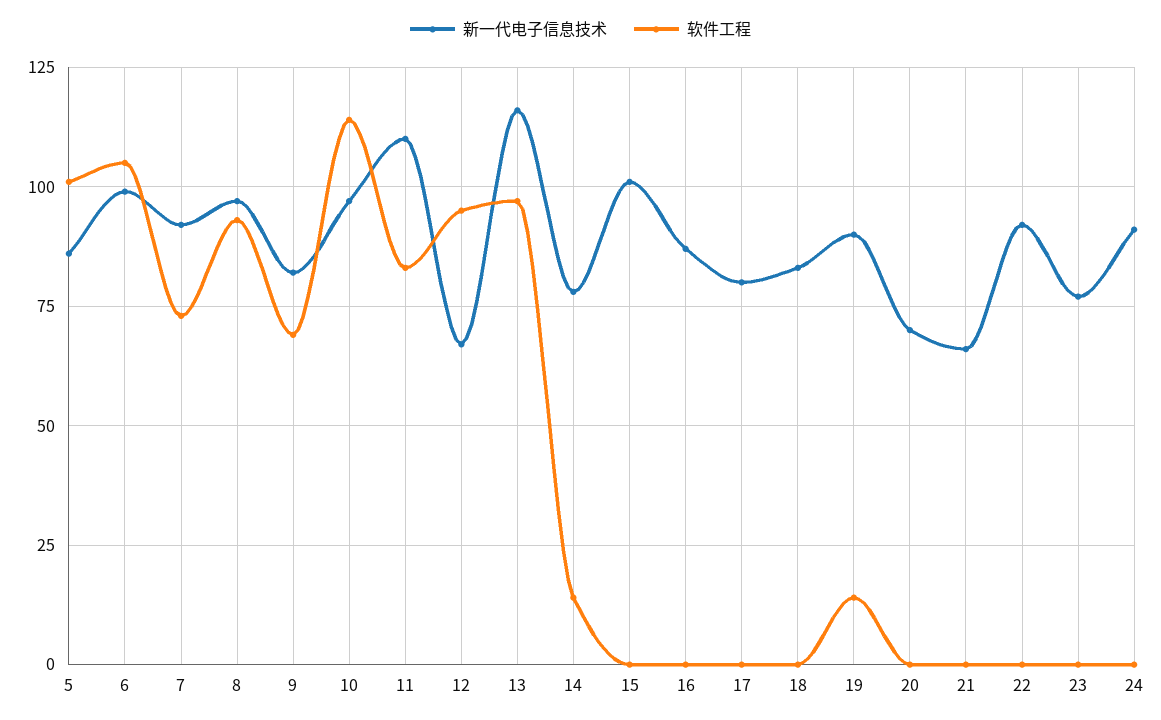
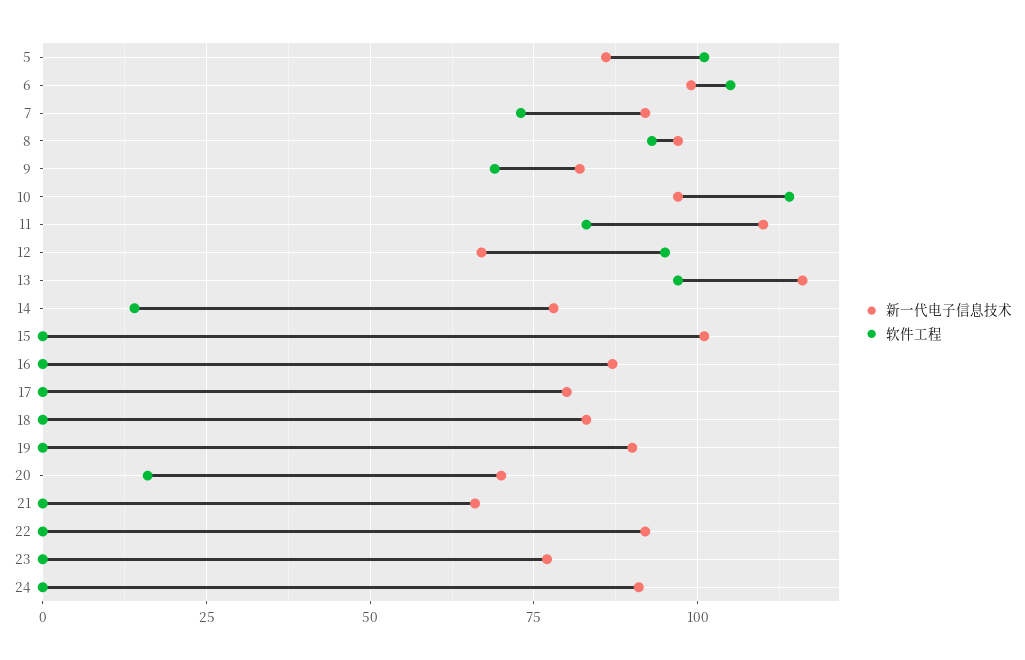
  {
    "新一代电子信息技术": {
      "5": 85,
      "6": 100,
      "7": 90,
      "8": 95,
      "9": 80,
      "10": 95,
      "11": 110,
      "12": 65,
      "13": 115,
      "14": 80,
      "15": 100,
      "16": 85,
      "17": 80,
      "18": 85,
      "19": 90,
      "20": 70,
      "21": 65,
      "22": 90,
      "23": 75,
      "24": 90
    },
    "软件工程": {
      "5": 100,
      "6": 105,
      "7": 75,
      "8": 95,
      "9": 70,
      "10": 115,
      "11": 85,
      "12": 95,
      "13": 95,
      "14": 15,
      "15": 0,
      "16": 0,
      "17": 0,
      "18": 0,
-     "19": 15,
+     "19": 0,
-     "20": 0,
+     "20": 15,
      "21": 0,
      "22": 0,
      "23": 0,
      "24": 0
    }
  }

